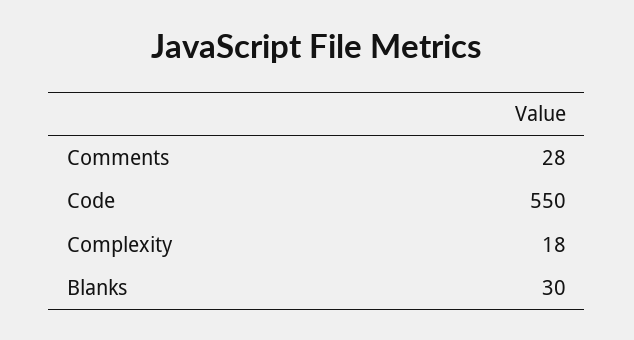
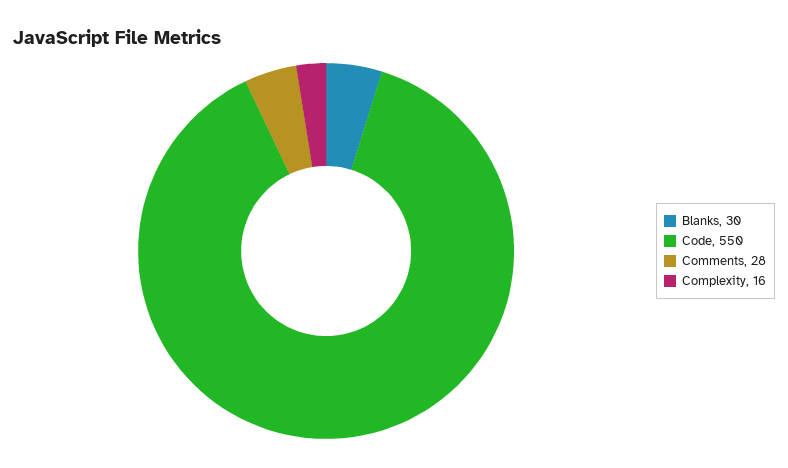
  {
    "Comments": 28,
    "Code": 550,
-   "Complexity": 18,
+   "Complexity": 16,
    "Blanks": 30
  }

